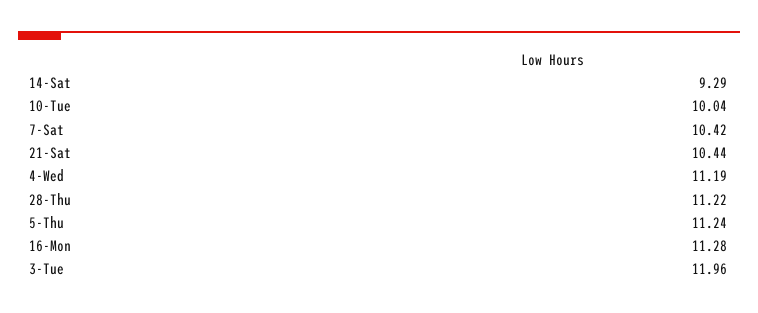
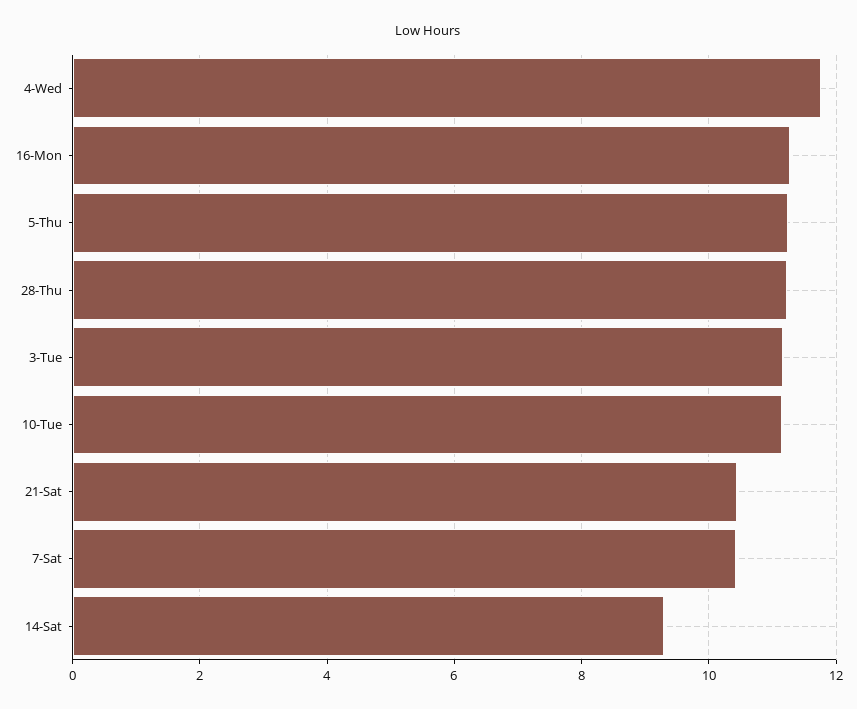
  {
    "14-Sat": 9.29,
-   "10-Tue": 10.04,
+   "10-Tue": 11.2,
    "7-Sat": 10.42,
    "21-Sat": 10.44,
-   "4-Wed": 11.19,
+   "4-Wed": 11.8,
    "28-Thu": 11.22,
    "5-Thu": 11.24,
    "16-Mon": 11.28,
-   "3-Tue": 11.96
+   "3-Tue": 11.2
  }

